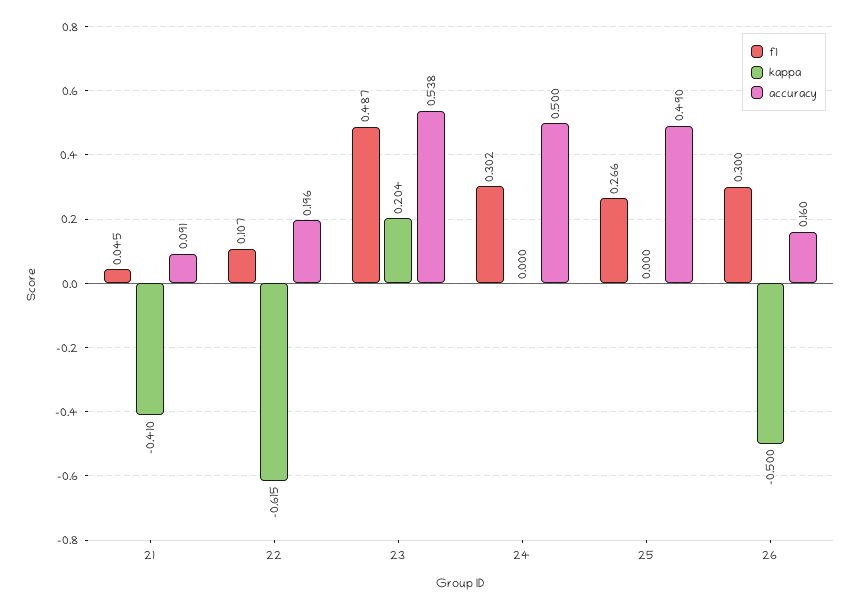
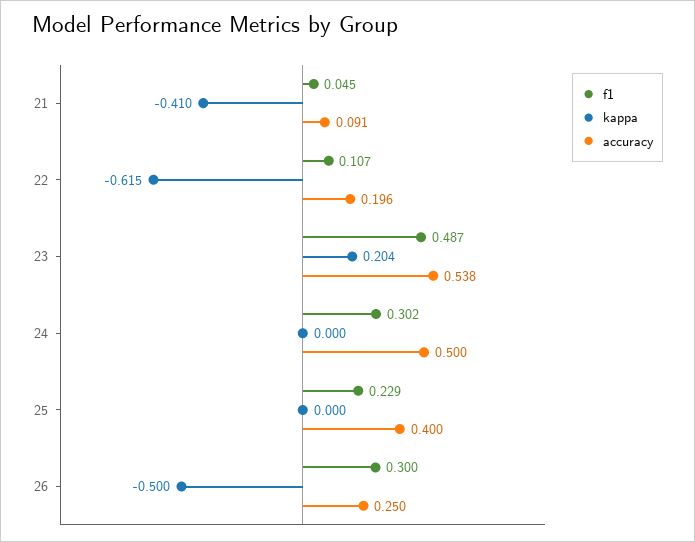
  {
    "f1": {
      "21": 0.045,
      "22": 0.107,
      "23": 0.487,
      "24": 0.302,
-     "25": 0.266,
+     "25": 0.229,
      "26": 0.3
    },
    "kappa": {
      "21": -0.41,
      "22": -0.615,
      "23": 0.204,
      "24": 0,
      "25": 0,
      "26": -0.5
    },
    "accuracy": {
      "21": 0.091,
      "22": 0.196,
      "23": 0.538,
      "24": 0.5,
-     "25": 0.49,
+     "25": 0.4,
-     "26": 0.16
+     "26": 0.25
    }
  }

